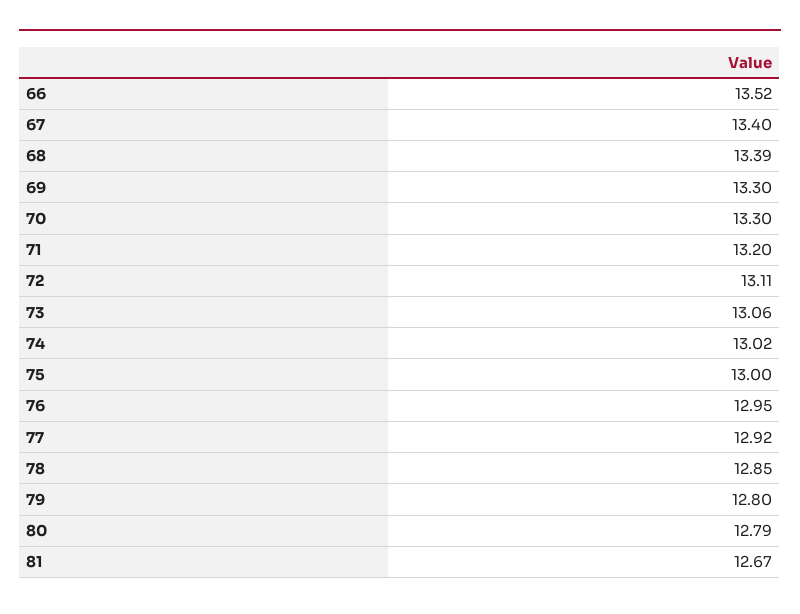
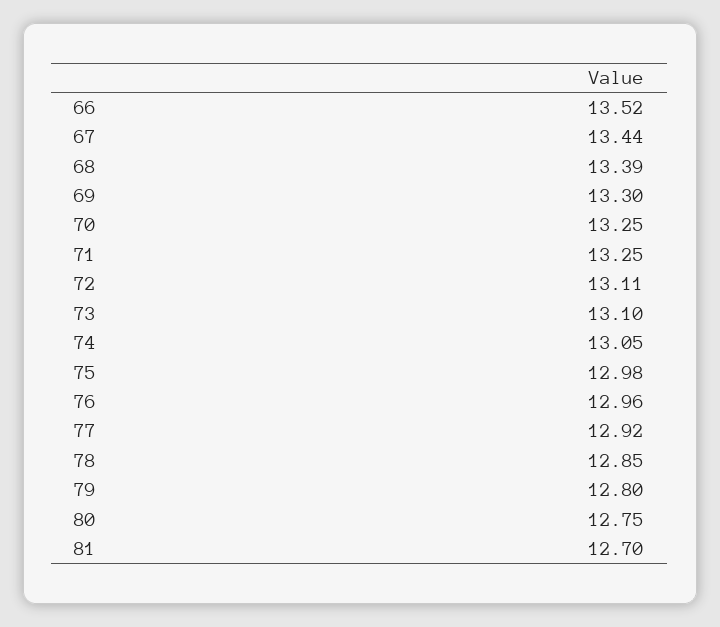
  {
    "66": 13.52,
-   "67": 13.4,
+   "67": 13.44,
    "68": 13.39,
    "69": 13.3,
-   "70": 13.3,
+   "70": 13.25,
-   "71": 13.2,
+   "71": 13.25,
    "72": 13.11,
-   "73": 13.06,
+   "73": 13.1,
-   "74": 13.02,
+   "74": 13.05,
-   "75": 13,
+   "75": 12.98,
-   "76": 12.95,
+   "76": 12.96,
    "77": 12.92,
    "78": 12.85,
    "79": 12.8,
-   "80": 12.79,
+   "80": 12.75,
-   "81": 12.67
+   "81": 12.7
  }

